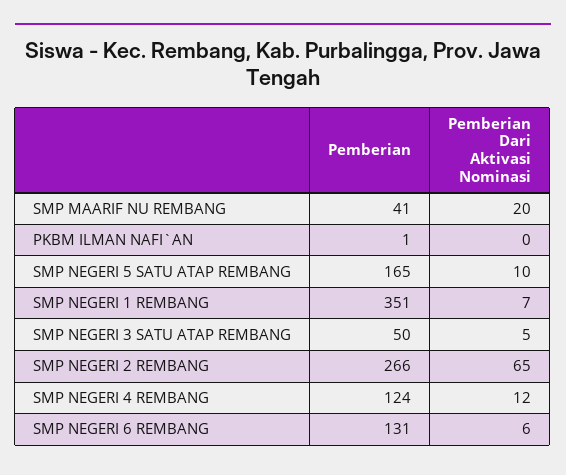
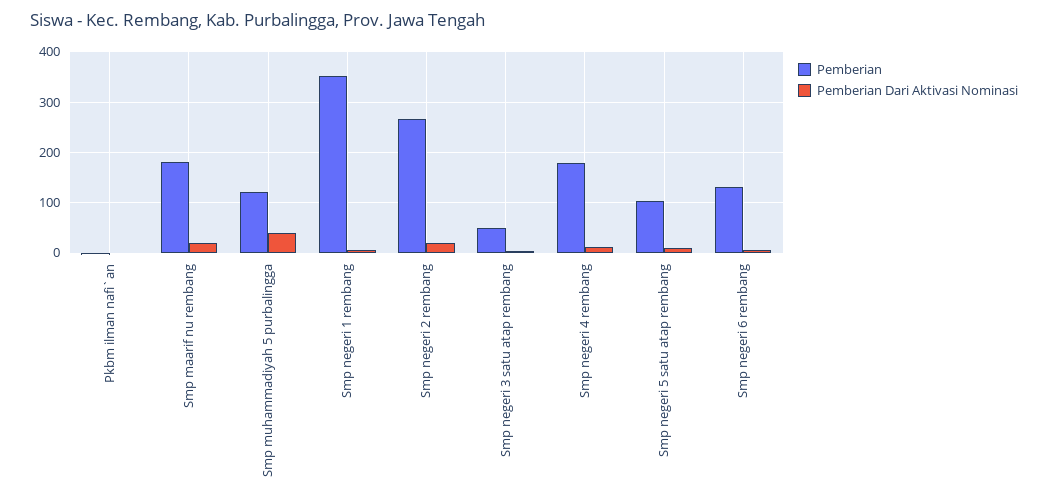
  {
    "Pemberian": {
-     "SMP MAARIF NU REMBANG": 41,
+     "SMP MAARIF NU REMBANG": 180,
      "PKBM ILMAN NAFI`AN": 1,
-     "SMP NEGERI 5 SATU ATAP REMBANG": 165,
+     "SMP NEGERI 5 SATU ATAP REMBANG": 100,
      "SMP NEGERI 1 REMBANG": 351,
      "SMP NEGERI 3 SATU ATAP REMBANG": 50,
      "SMP NEGERI 2 REMBANG": 266,
-     "SMP NEGERI 4 REMBANG": 124,
+     "SMP NEGERI 4 REMBANG": 180,
-     "SMP NEGERI 6 REMBANG": 131
+     "SMP NEGERI 6 REMBANG": 131,
+     "Smp muhammadiyah 5 purbalingga": 120
    },
    "Pemberian Dari Aktivasi Nominasi": {
      "SMP MAARIF NU REMBANG": 20,
      "PKBM ILMAN NAFI`AN": 0,
      "SMP NEGERI 5 SATU ATAP REMBANG": 10,
      "SMP NEGERI 1 REMBANG": 7,
      "SMP NEGERI 3 SATU ATAP REMBANG": 5,
-     "SMP NEGERI 2 REMBANG": 65,
+     "SMP NEGERI 2 REMBANG": 20,
      "SMP NEGERI 4 REMBANG": 12,
-     "SMP NEGERI 6 REMBANG": 6
+     "SMP NEGERI 6 REMBANG": 6,
+     "Smp muhammadiyah 5 purbalingga": 40
    }
  }

